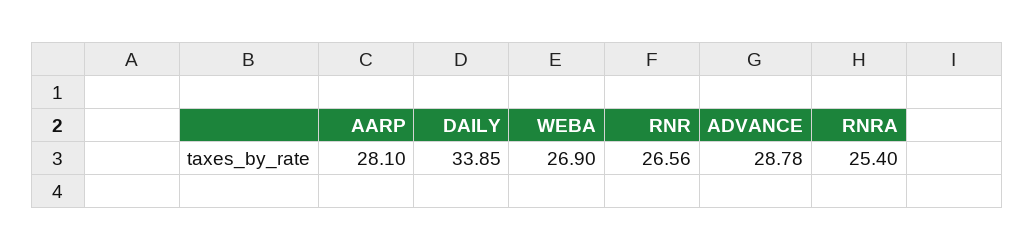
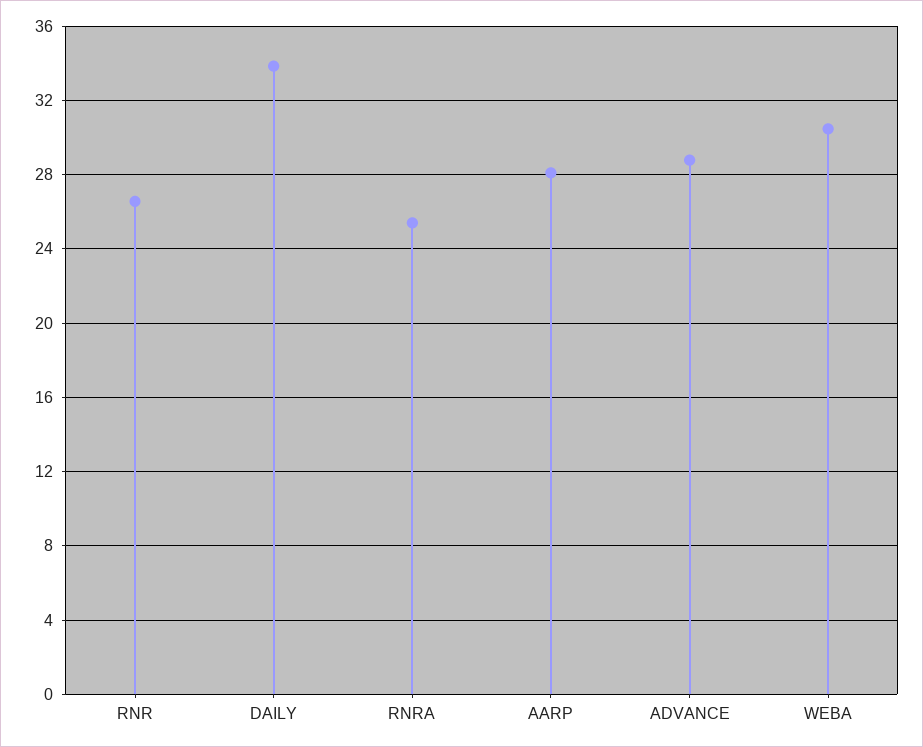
  {
    "AARP": 28.1,
    "DAILY": 33.85,
-   "WEBA": 26.9,
+   "WEBA": 30.5,
    "RNR": 26.56,
    "ADVANCE": 28.78,
    "RNRA": 25.4
  }

